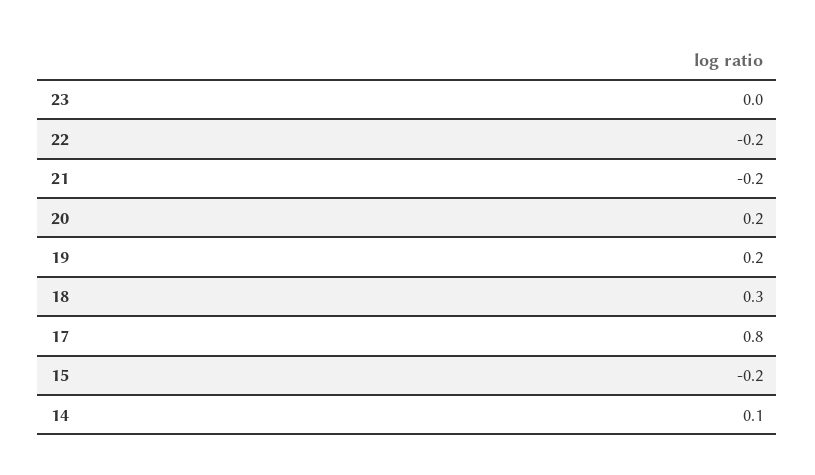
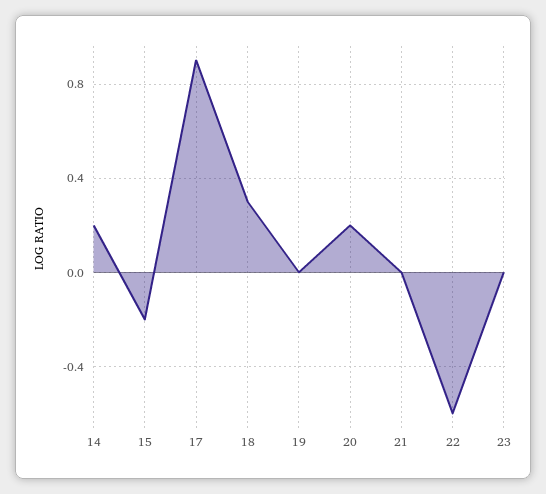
  {
    "23": 0,
-   "22": -0.2,
+   "22": -0.6,
-   "21": -0.2,
+   "21": 0,
    "20": 0.2,
-   "19": 0.2,
+   "19": 0,
    "18": 0.3,
-   "17": 0.8,
+   "17": 0.9,
    "15": -0.2,
-   "14": 0.1
+   "14": 0.2
  }

